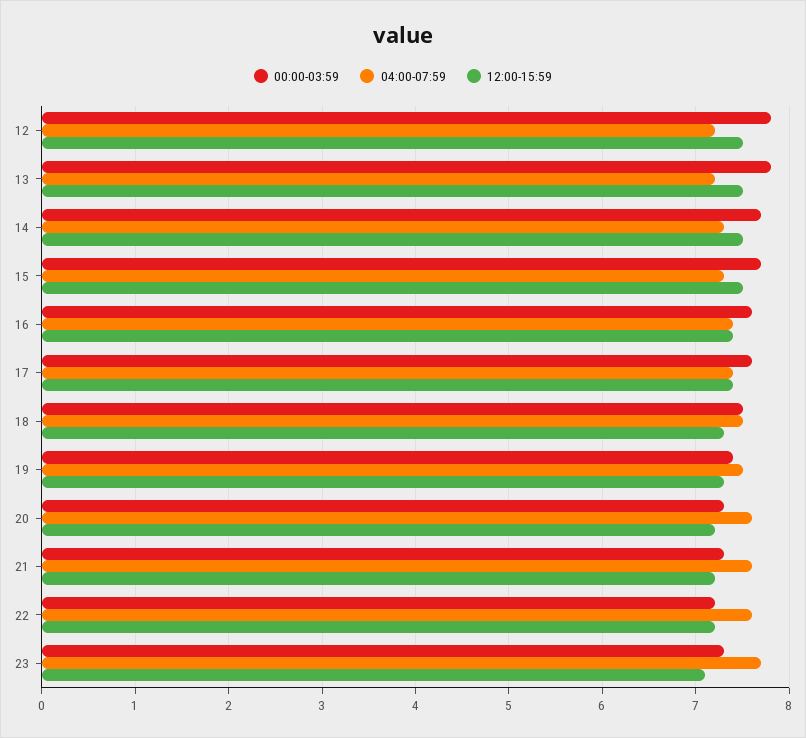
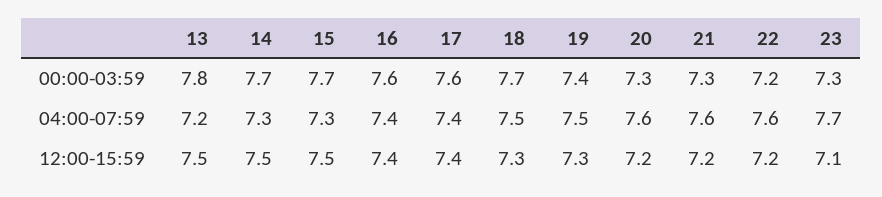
  {
    "00:00-03:59": {
-     "12": 7.8,
      "13": 7.8,
      "14": 7.7,
      "15": 7.7,
      "16": 7.6,
      "17": 7.6,
-     "18": 7.5,
+     "18": 7.7,
      "19": 7.4,
      "20": 7.3,
      "21": 7.3,
      "22": 7.2,
      "23": 7.3
    },
    "04:00-07:59": {
-     "12": 7.2,
      "13": 7.2,
      "14": 7.3,
      "15": 7.3,
      "16": 7.4,
      "17": 7.4,
      "18": 7.5,
      "19": 7.5,
      "20": 7.6,
      "21": 7.6,
      "22": 7.6,
      "23": 7.7
    },
    "12:00-15:59": {
-     "12": 7.5,
      "13": 7.5,
      "14": 7.5,
      "15": 7.5,
      "16": 7.4,
      "17": 7.4,
      "18": 7.3,
      "19": 7.3,
      "20": 7.2,
      "21": 7.2,
      "22": 7.2,
      "23": 7.1
    }
  }

